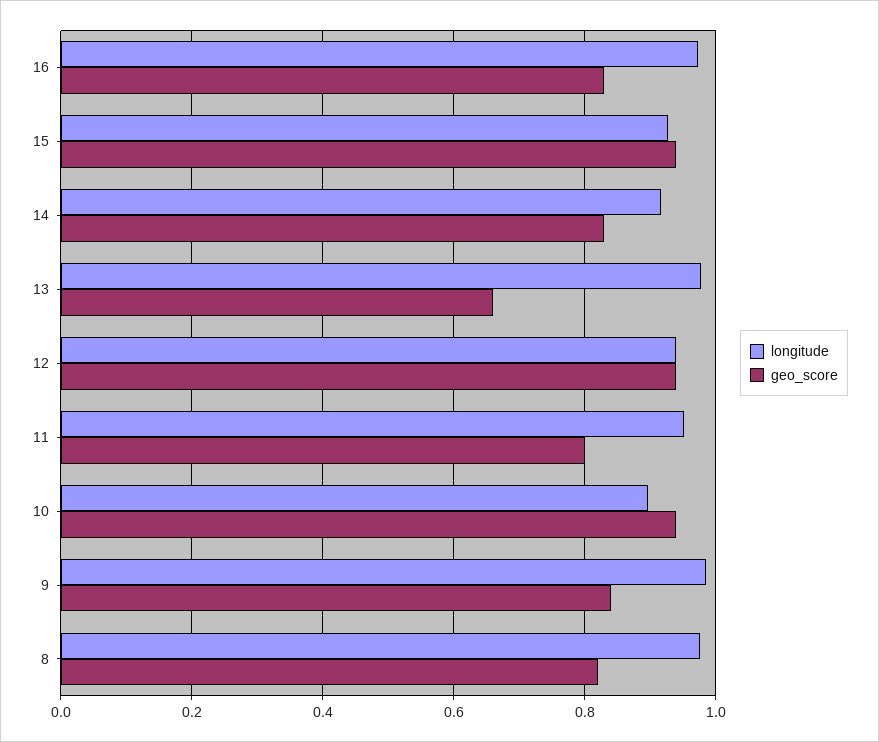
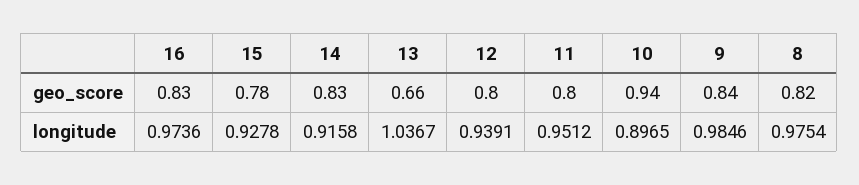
  {
    "longitude": {
      "16": 0.9736,
      "15": 0.9278,
      "14": 0.9158,
-     "13": 0.98,
+     "13": 1.0367,
      "12": 0.9391,
      "11": 0.9512,
      "10": 0.8965,
      "9": 0.9846,
      "8": 0.9754
    },
    "geo_score": {
      "16": 0.83,
-     "15": 0.94,
+     "15": 0.78,
      "14": 0.83,
      "13": 0.66,
-     "12": 0.94,
+     "12": 0.8,
      "11": 0.8,
      "10": 0.94,
      "9": 0.84,
      "8": 0.82
    }
  }

